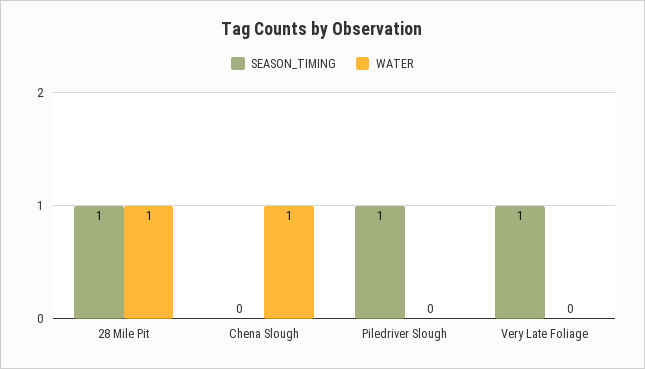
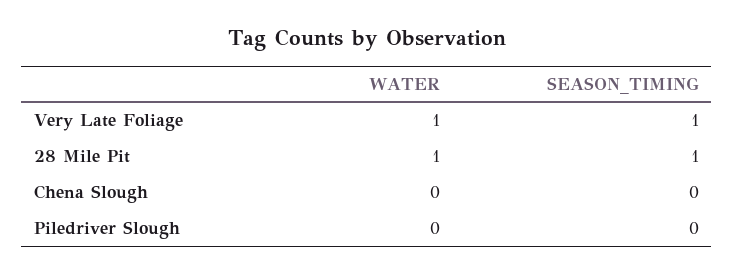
  {
    "SEASON_TIMING": {
      "28 Mile Pit": 1,
      "Chena Slough": 0,
-     "Piledriver Slough": 1,
+     "Piledriver Slough": 0,
      "Very Late Foliage": 1
    },
    "WATER": {
      "28 Mile Pit": 1,
-     "Chena Slough": 1,
+     "Chena Slough": 0,
      "Piledriver Slough": 0,
-     "Very Late Foliage": 0
+     "Very Late Foliage": 1
    }
  }

